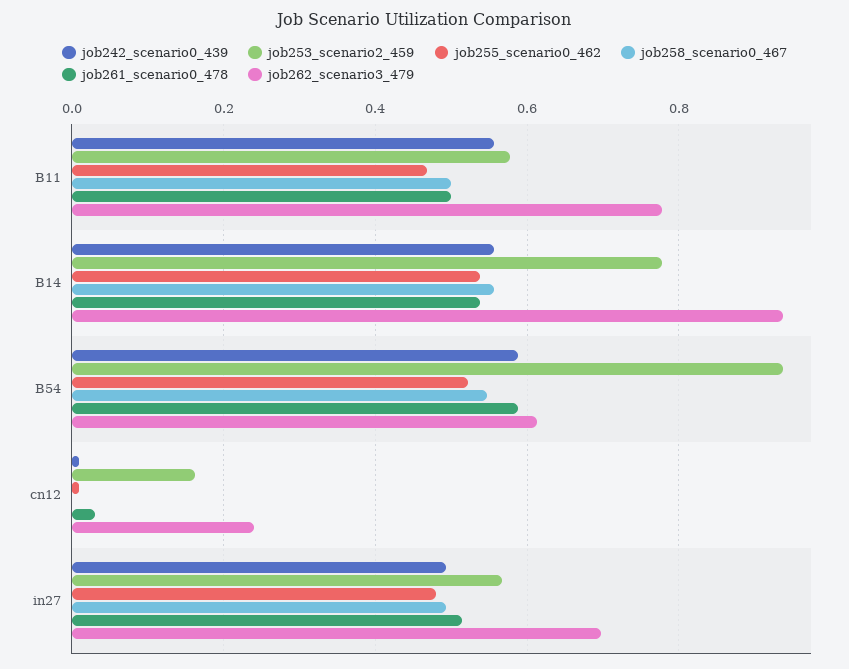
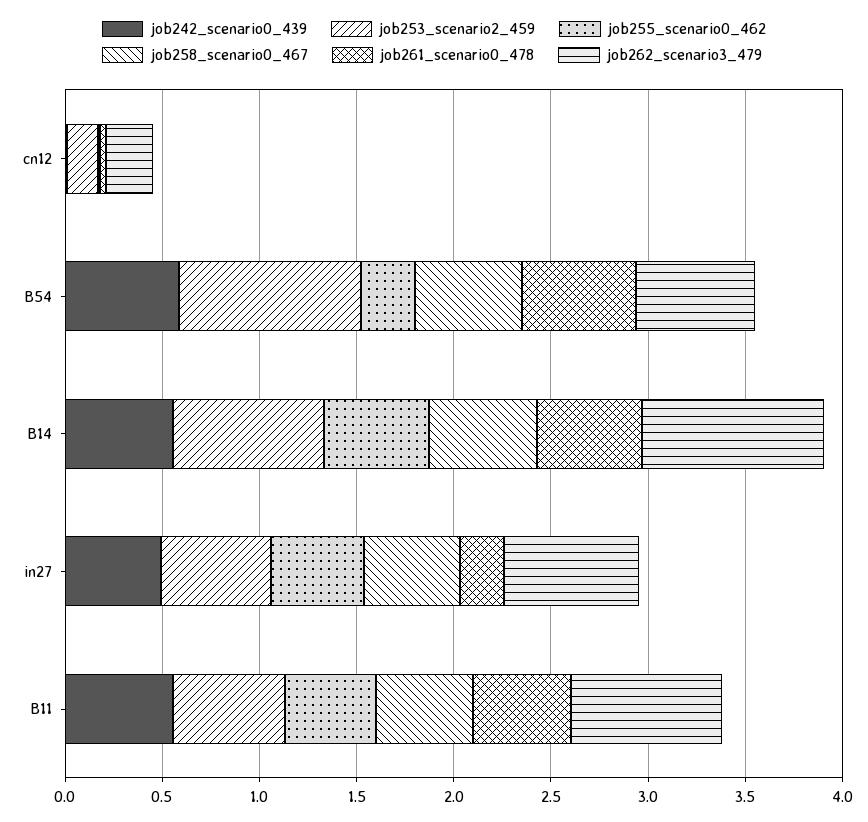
  {
    "job242_scenario0_439": {
      "B11": 0.56,
      "B14": 0.56,
      "B54": 0.58,
      "cn12": 0,
      "in27": 0.5
    },
    "job253_scenario2_459": {
      "B11": 0.58,
      "B14": 0.78,
      "B54": 0.94,
      "cn12": 0.16,
      "in27": 0.56
    },
    "job255_scenario0_462": {
      "B11": 0.46,
      "B14": 0.54,
-     "B54": 0.52,
+     "B54": 0.3,
      "cn12": 0,
      "in27": 0.48
    },
    "job258_scenario0_467": {
      "B11": 0.5,
      "B14": 0.56,
      "B54": 0.54,
      "cn12": 0,
      "in27": 0.5
    },
    "job261_scenario0_478": {
      "B11": 0.5,
      "B14": 0.54,
      "B54": 0.58,
      "cn12": 0.04,
-     "in27": 0.52
+     "in27": 0.2
    },
    "job262_scenario3_479": {
      "B11": 0.78,
      "B14": 0.94,
      "B54": 0.62,
      "cn12": 0.24,
      "in27": 0.7
    }
  }

